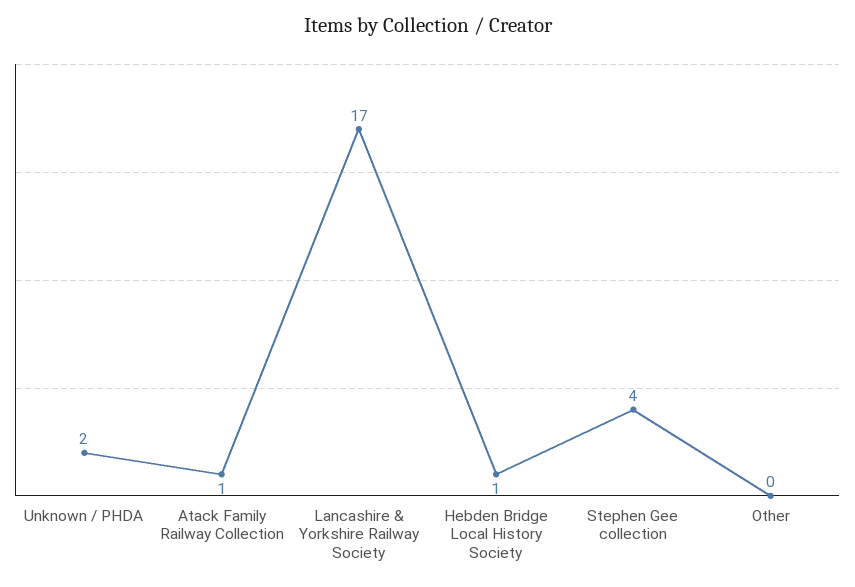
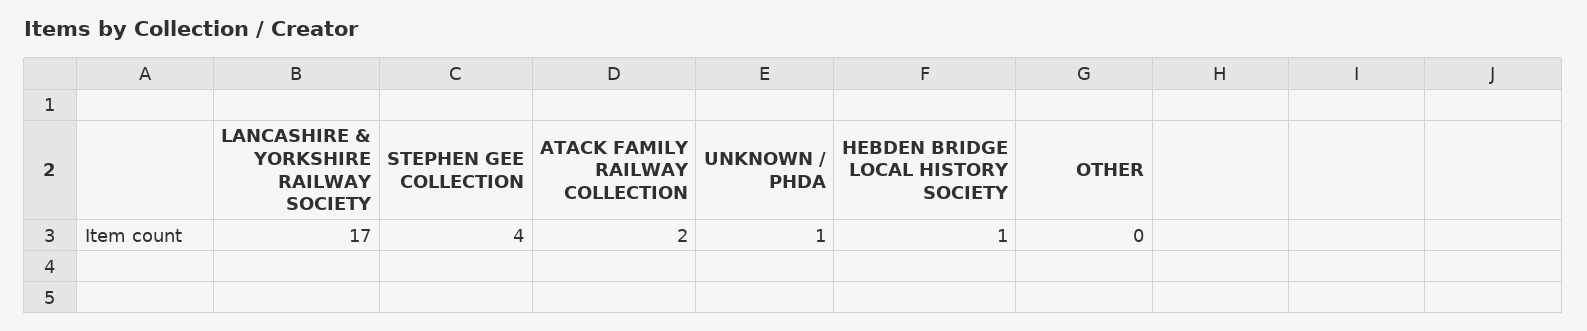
  {
-   "Unknown / PHDA": 2,
+   "Unknown / PHDA": 1,
-   "Atack Family Railway Collection": 1,
+   "Atack Family Railway Collection": 2,
    "Lancashire & Yorkshire Railway Society": 17,
    "Hebden Bridge Local History Society": 1,
    "Stephen Gee collection": 4,
    "Other": 0
  }

